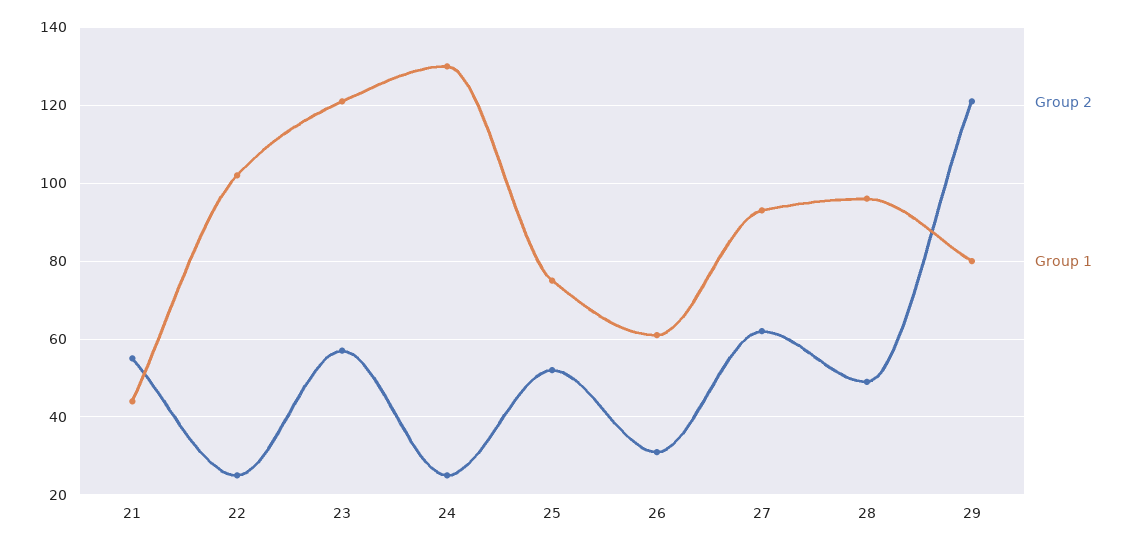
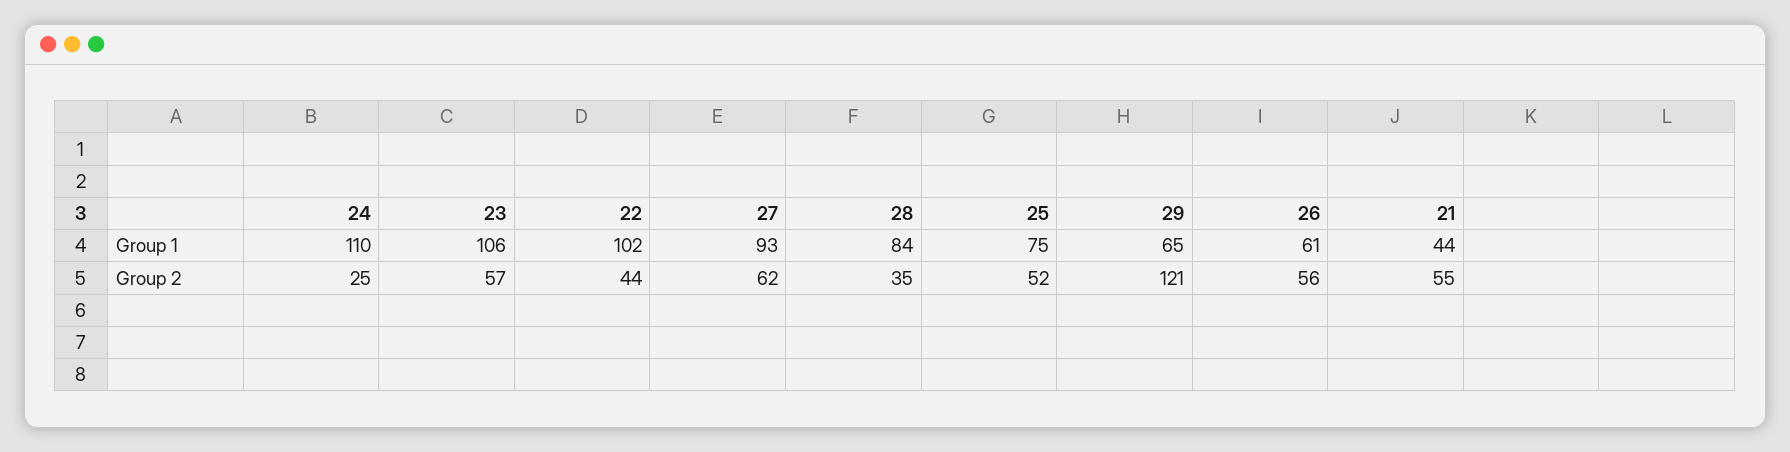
  {
    "Group 2": {
      "21": 55,
-     "22": 25,
+     "22": 44,
      "23": 57,
      "24": 25,
      "25": 52,
-     "26": 30,
+     "26": 56,
      "27": 62,
-     "28": 50,
+     "28": 35,
      "29": 121
    },
    "Group 1": {
      "21": 44,
      "22": 102,
-     "23": 120,
+     "23": 106,
-     "24": 130,
+     "24": 110,
      "25": 75,
      "26": 61,
      "27": 93,
-     "28": 95,
+     "28": 84,
-     "29": 80
+     "29": 65
    }
  }

